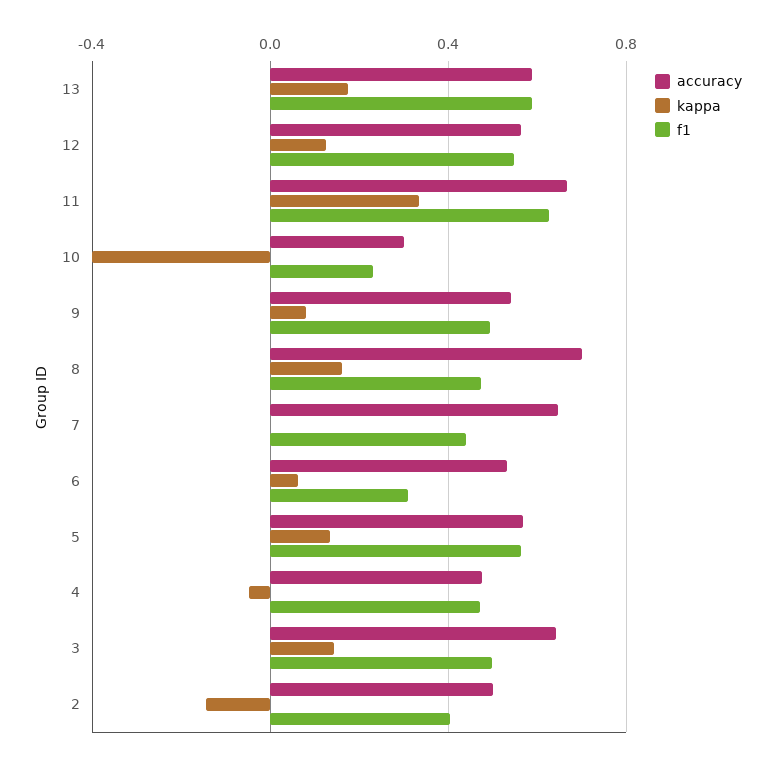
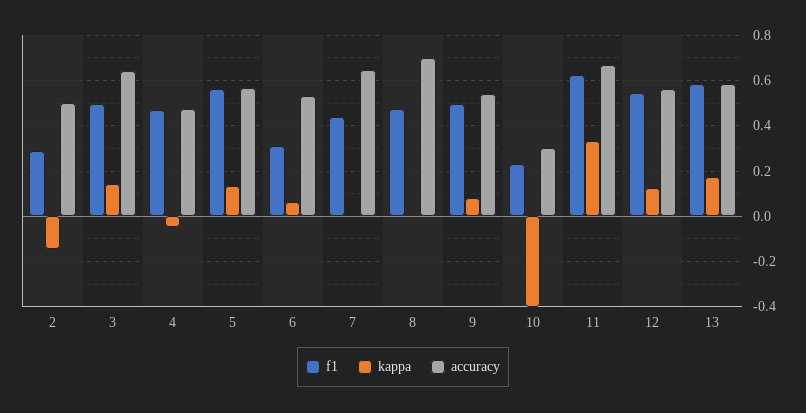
  {
    "accuracy": {
      "13": 0.6,
      "12": 0.55,
      "11": 0.65,
      "10": 0.3,
      "9": 0.55,
      "8": 0.7,
      "7": 0.65,
      "6": 0.55,
      "5": 0.55,
      "4": 0.5,
      "3": 0.65,
      "2": 0.5
    },
    "kappa": {
      "13": 0.15,
      "12": 0.15,
      "11": 0.35,
      "10": -0.4,
      "9": 0.1,
-     "8": 0.15,
+     "8": 0,
      "7": 0,
      "6": 0.05,
      "5": 0.15,
      "4": -0.05,
      "3": 0.15,
      "2": -0.15
    },
    "f1": {
      "13": 0.6,
      "12": 0.55,
      "11": 0.65,
      "10": 0.25,
      "9": 0.5,
      "8": 0.45,
      "7": 0.45,
      "6": 0.3,
      "5": 0.55,
      "4": 0.45,
      "3": 0.5,
-     "2": 0.4
+     "2": 0.3
    }
  }

